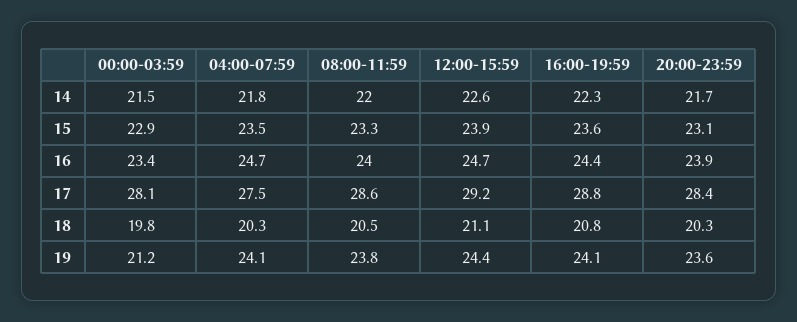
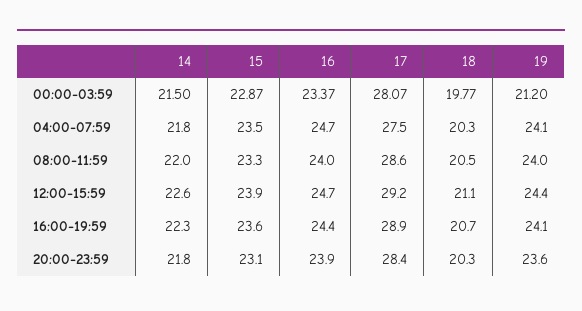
  {
    "00:00-03:59": {
      "14": 21.5,
      "15": 22.87,
      "16": 23.37,
      "17": 28.07,
      "18": 19.77,
      "19": 21.2
    },
    "04:00-07:59": {
      "14": 21.8,
      "15": 23.5,
      "16": 24.7,
      "17": 27.5,
      "18": 20.3,
      "19": 24.1
    },
    "08:00-11:59": {
      "14": 22,
      "15": 23.3,
      "16": 24,
      "17": 28.6,
      "18": 20.5,
-     "19": 23.8
+     "19": 24
    },
    "12:00-15:59": {
      "14": 22.6,
      "15": 23.9,
      "16": 24.7,
      "17": 29.2,
      "18": 21.1,
      "19": 24.4
    },
    "16:00-19:59": {
      "14": 22.3,
      "15": 23.6,
      "16": 24.4,
-     "17": 28.8,
+     "17": 28.9,
-     "18": 20.8,
+     "18": 20.7,
      "19": 24.1
    },
    "20:00-23:59": {
-     "14": 21.7,
+     "14": 21.8,
      "15": 23.1,
      "16": 23.9,
      "17": 28.4,
      "18": 20.3,
      "19": 23.6
    }
  }

